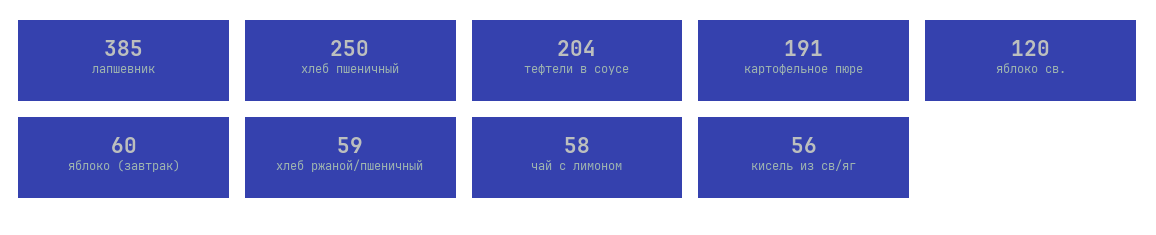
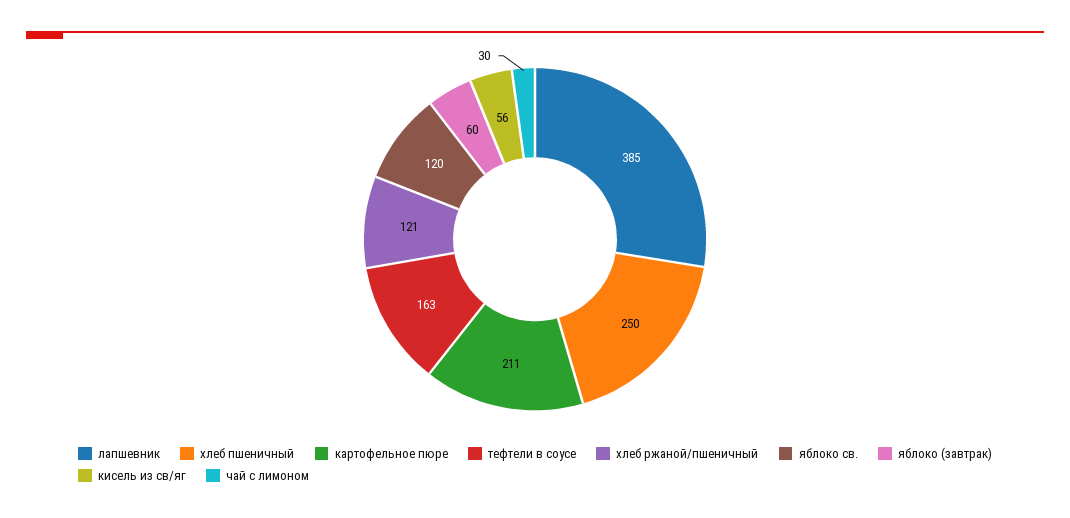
  {
    "лапшевник": 385,
    "хлеб пшеничный": 250,
-   "тефтели в соусе": 204,
+   "тефтели в соусе": 163,
-   "картофельное пюре": 191,
+   "картофельное пюре": 211,
    "яблоко св.": 120,
    "яблоко (завтрак)": 60,
-   "хлеб ржаной/пшеничный": 59,
+   "хлеб ржаной/пшеничный": 121,
-   "чай с лимоном": 58,
+   "чай с лимоном": 30,
    "кисель из св/яг": 56
  }

